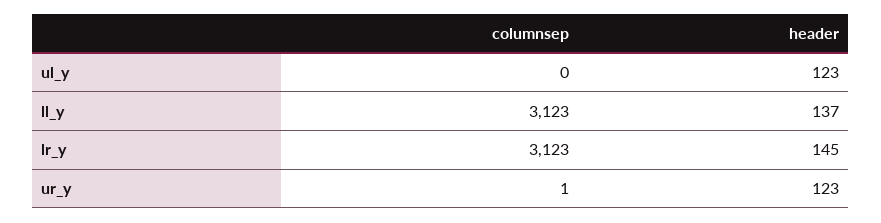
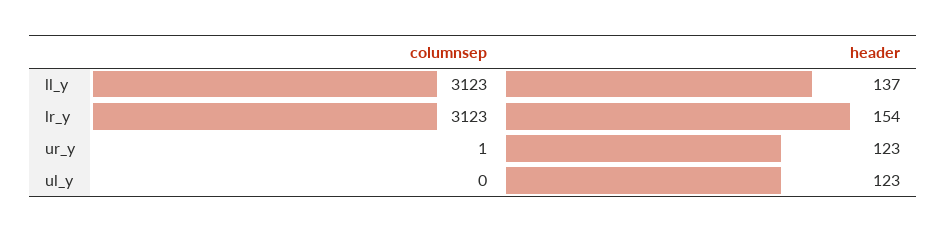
  {
    "columnsep": {
      "ul_y": 0,
      "ll_y": 3123,
      "lr_y": 3123,
      "ur_y": 1
    },
    "header": {
      "ul_y": 123,
      "ll_y": 137,
-     "lr_y": 145,
+     "lr_y": 154,
      "ur_y": 123
    }
  }

